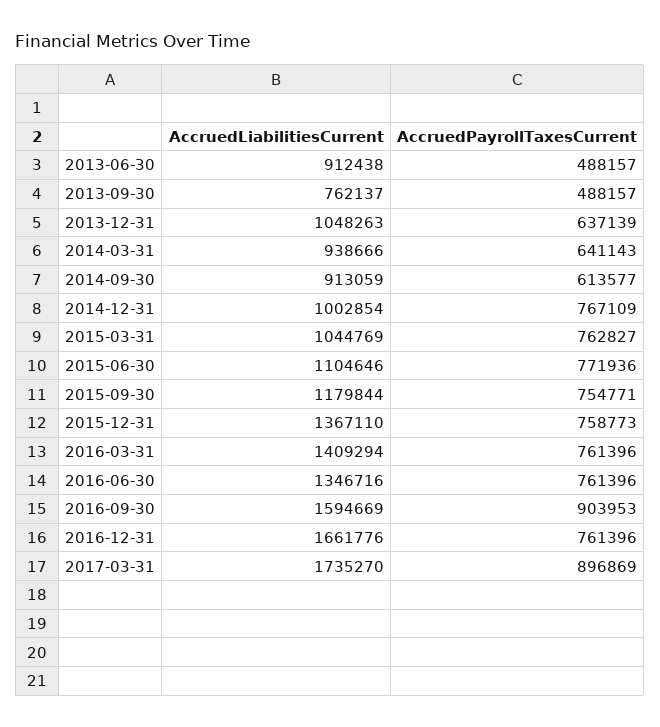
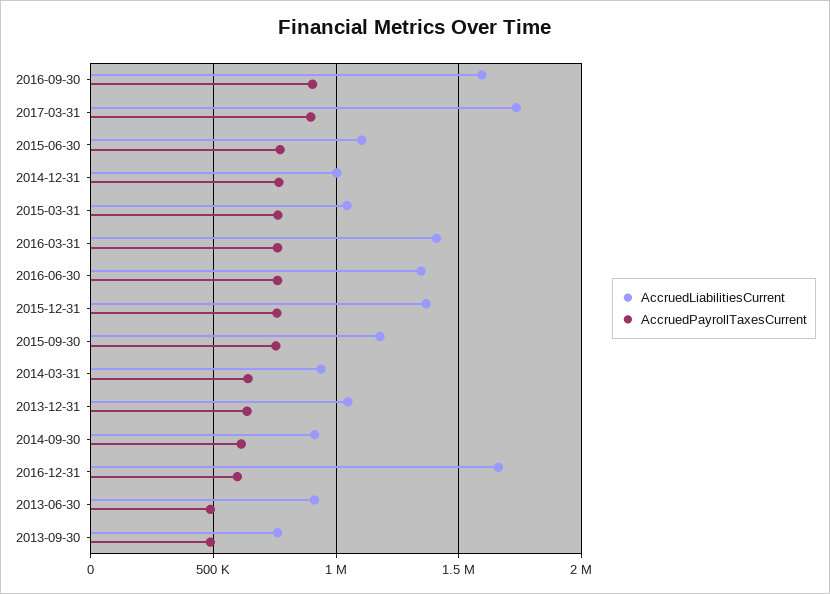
  {
    "AccruedLiabilitiesCurrent": {
      "2013-06-30": 912438,
      "2013-09-30": 762137,
      "2013-12-31": 1048263,
      "2014-03-31": 938666,
      "2014-09-30": 913059,
      "2014-12-31": 1002854,
      "2015-03-31": 1044769,
      "2015-06-30": 1104646,
      "2015-09-30": 1179844,
      "2015-12-31": 1367110,
      "2016-03-31": 1409294,
      "2016-06-30": 1346716,
      "2016-09-30": 1594669,
      "2016-12-31": 1661776,
      "2017-03-31": 1735270
    },
    "AccruedPayrollTaxesCurrent": {
      "2013-06-30": 488157,
      "2013-09-30": 488157,
      "2013-12-31": 637139,
      "2014-03-31": 641143,
      "2014-09-30": 613577,
      "2014-12-31": 767109,
      "2015-03-31": 762827,
      "2015-06-30": 771936,
      "2015-09-30": 754771,
      "2015-12-31": 758773,
      "2016-03-31": 761396,
      "2016-06-30": 761396,
      "2016-09-30": 903953,
-     "2016-12-31": 761396,
+     "2016-12-31": 600000,
      "2017-03-31": 896869
    }
  }

